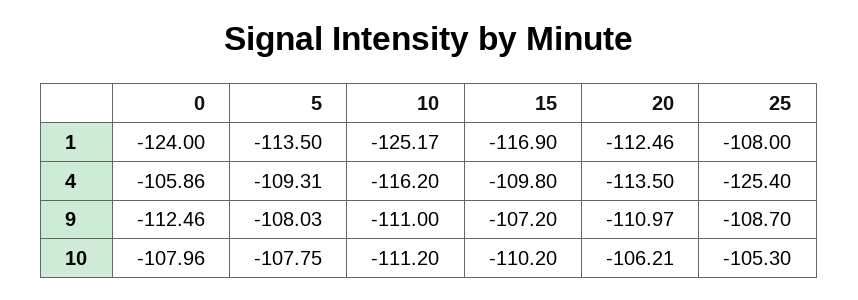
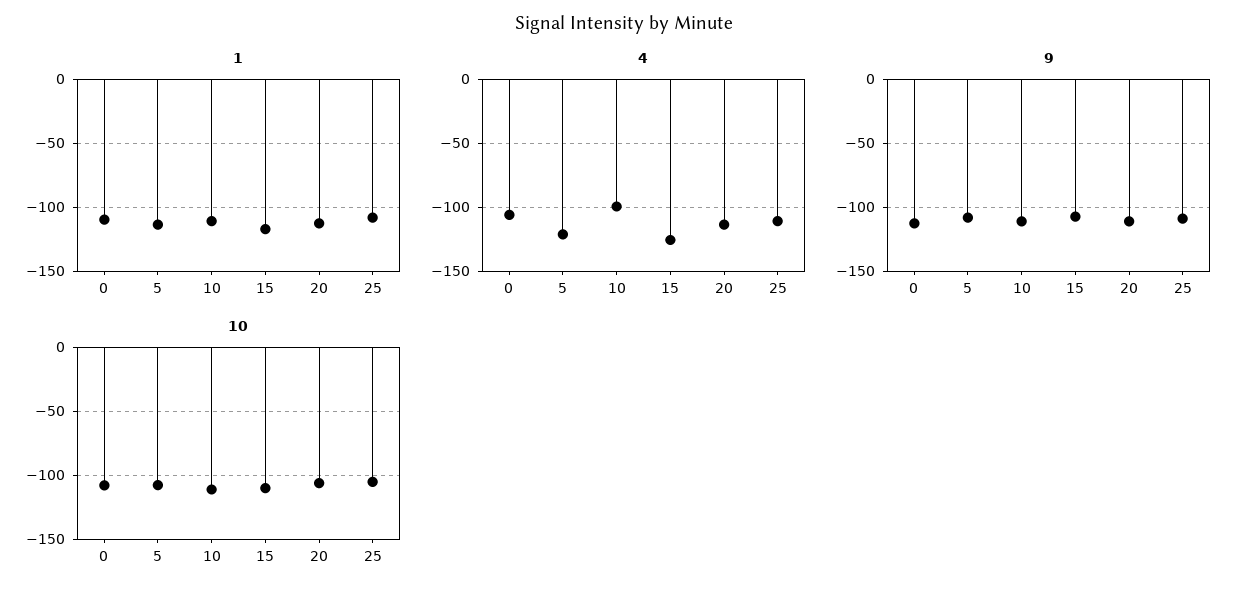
  {
    "1": {
-     "0": -124,
+     "0": -110,
      "5": -113.5,
-     "10": -125.17,
+     "10": -110,
      "15": -116.9,
      "20": -112.46,
      "25": -108
    },
    "4": {
      "0": -105.86,
-     "5": -109.31,
+     "5": -120,
-     "10": -116.2,
+     "10": -100,
-     "15": -109.8,
+     "15": -125,
      "20": -113.5,
-     "25": -125.4
+     "25": -110
    },
    "9": {
      "0": -112.46,
      "5": -108.03,
      "10": -111,
      "15": -107.2,
      "20": -110.97,
      "25": -108.7
    },
    "10": {
      "0": -107.96,
      "5": -107.75,
      "10": -111.2,
      "15": -110.2,
      "20": -106.21,
      "25": -105.3
    }
  }

